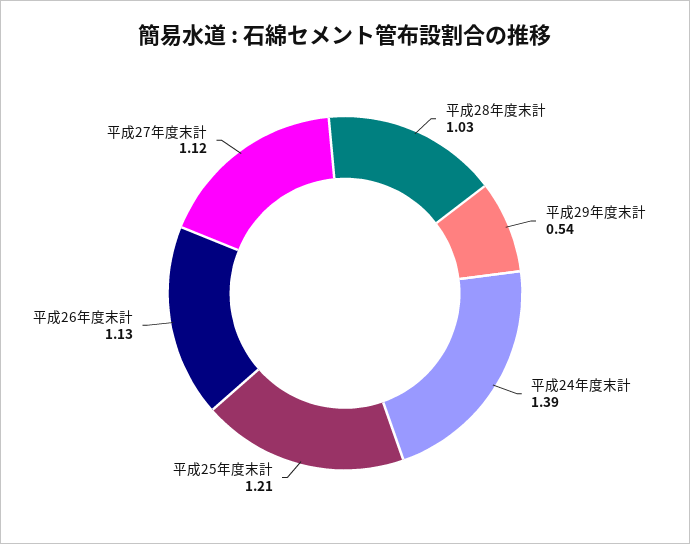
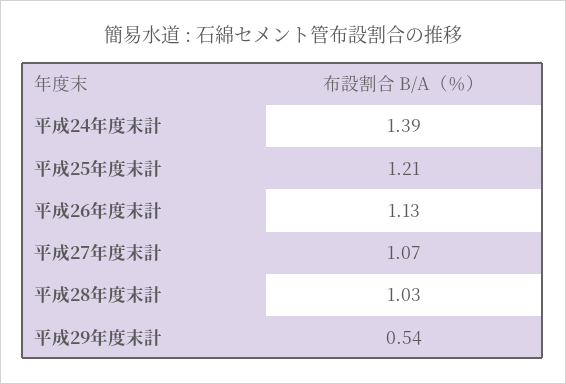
  {
    "平成28年度末計": 1.03,
    "平成29年度末計": 0.54,
    "平成24年度末計": 1.39,
    "平成25年度末計": 1.21,
    "平成26年度末計": 1.13,
-   "平成27年度末計": 1.12
+   "平成27年度末計": 1.07
  }

